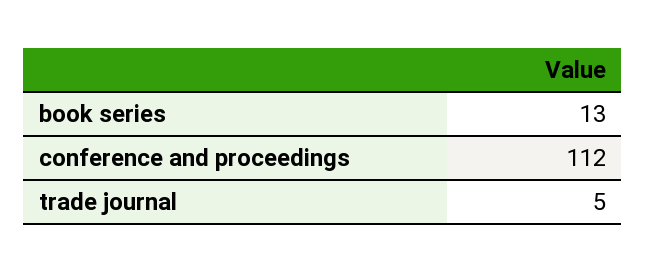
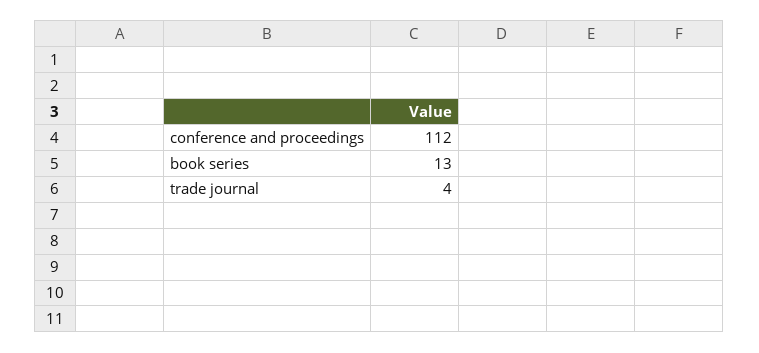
  {
    "book series": 13,
    "conference and proceedings": 112,
-   "trade journal": 5
+   "trade journal": 4
  }

